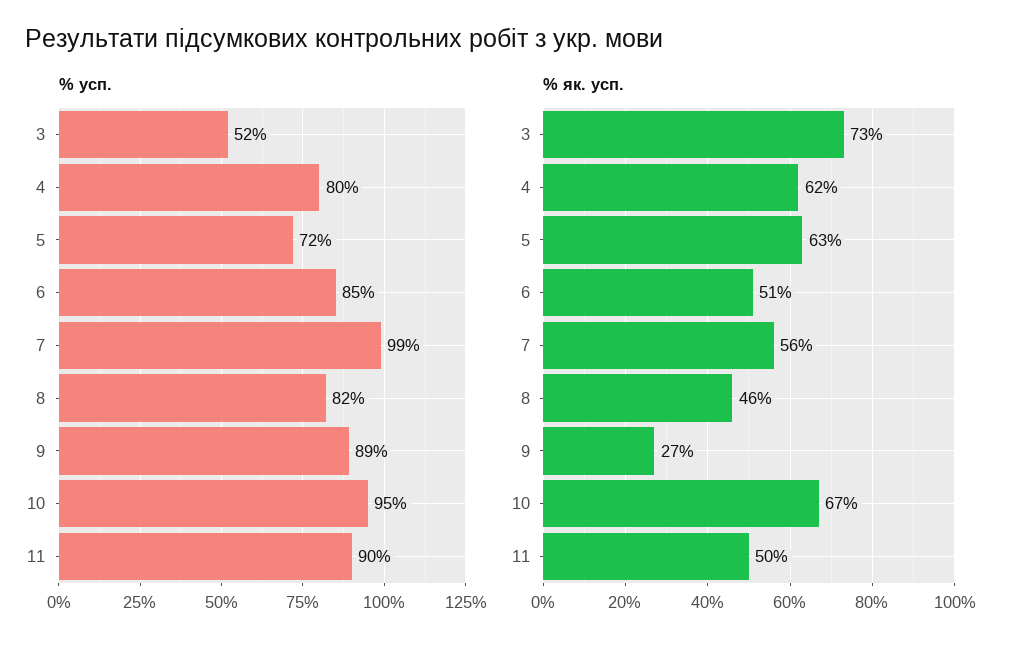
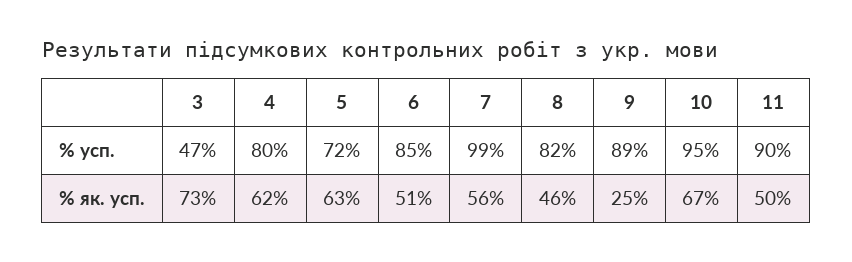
  {
    "% усп.": {
-     "3": 52,
+     "3": 47,
      "4": 80,
      "5": 72,
      "6": 85,
      "7": 99,
      "8": 82,
      "9": 89,
      "10": 95,
      "11": 90
    },
    "% як. усп.": {
      "3": 73,
      "4": 62,
      "5": 63,
      "6": 51,
      "7": 56,
      "8": 46,
-     "9": 27,
+     "9": 25,
      "10": 67,
      "11": 50
    }
  }

